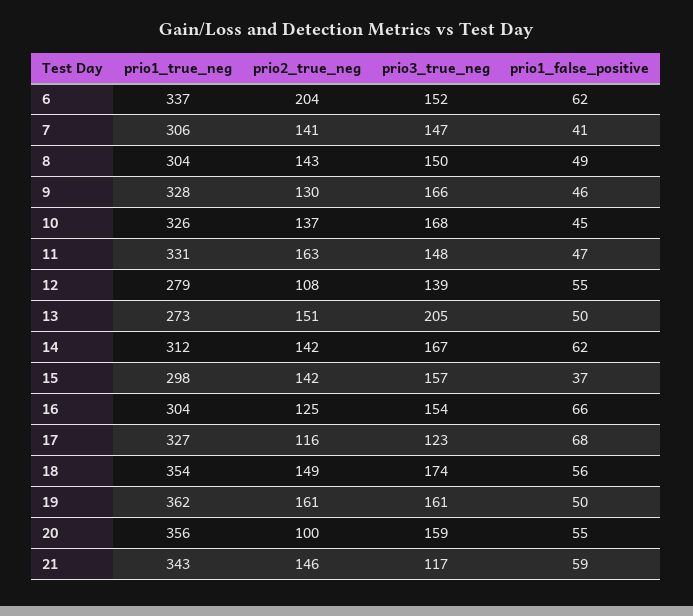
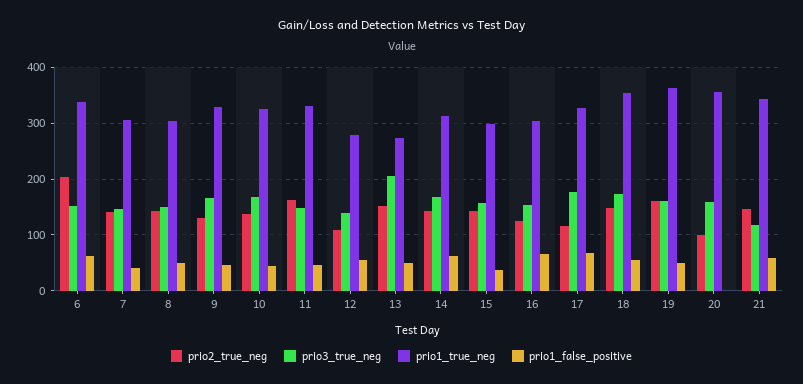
  {
    "prio1_true_neg": {
      "6": 337,
      "7": 306,
      "8": 304,
      "9": 328,
      "10": 326,
      "11": 331,
      "12": 279,
      "13": 273,
      "14": 312,
      "15": 298,
      "16": 304,
      "17": 327,
      "18": 354,
      "19": 362,
      "20": 356,
      "21": 343
    },
    "prio2_true_neg": {
      "6": 204,
      "7": 141,
      "8": 143,
      "9": 130,
      "10": 137,
      "11": 163,
      "12": 108,
      "13": 151,
      "14": 142,
      "15": 142,
      "16": 125,
      "17": 116,
      "18": 149,
      "19": 161,
      "20": 100,
      "21": 146
    },
    "prio3_true_neg": {
      "6": 152,
      "7": 147,
      "8": 150,
      "9": 166,
      "10": 168,
      "11": 148,
      "12": 139,
      "13": 205,
      "14": 167,
      "15": 157,
      "16": 154,
-     "17": 123,
+     "17": 180,
      "18": 174,
      "19": 161,
      "20": 159,
      "21": 117
    },
    "prio1_false_positive": {
      "6": 62,
      "7": 41,
      "8": 49,
      "9": 46,
      "10": 45,
      "11": 47,
      "12": 55,
      "13": 50,
      "14": 62,
      "15": 37,
      "16": 66,
      "17": 68,
      "18": 56,
      "19": 50,
-     "20": 55,
+     "20": 0,
      "21": 59
    }
  }

